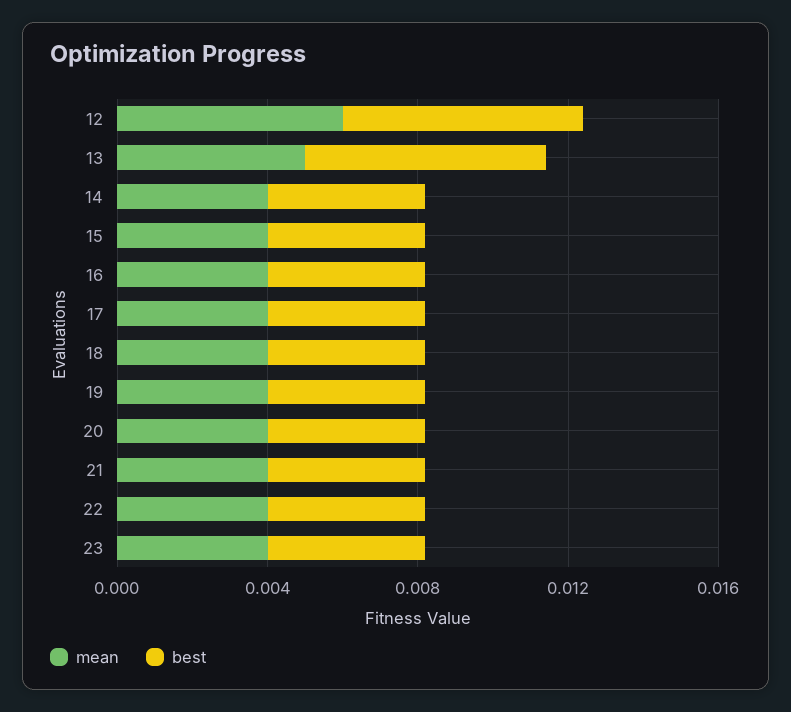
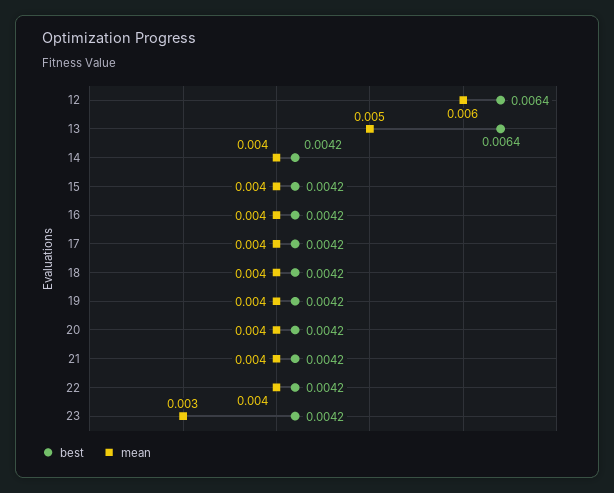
  {
    "mean": {
      "12": 0.006,
      "13": 0.005,
      "14": 0.004,
      "15": 0.004,
      "16": 0.004,
      "17": 0.004,
      "18": 0.004,
      "19": 0.004,
      "20": 0.004,
      "21": 0.004,
      "22": 0.004,
-     "23": 0.004
+     "23": 0.003
    },
    "best": {
      "12": 0.0064,
      "13": 0.0064,
      "14": 0.0042,
      "15": 0.0042,
      "16": 0.0042,
      "17": 0.0042,
      "18": 0.0042,
      "19": 0.0042,
      "20": 0.0042,
      "21": 0.0042,
      "22": 0.0042,
      "23": 0.0042
    }
  }

